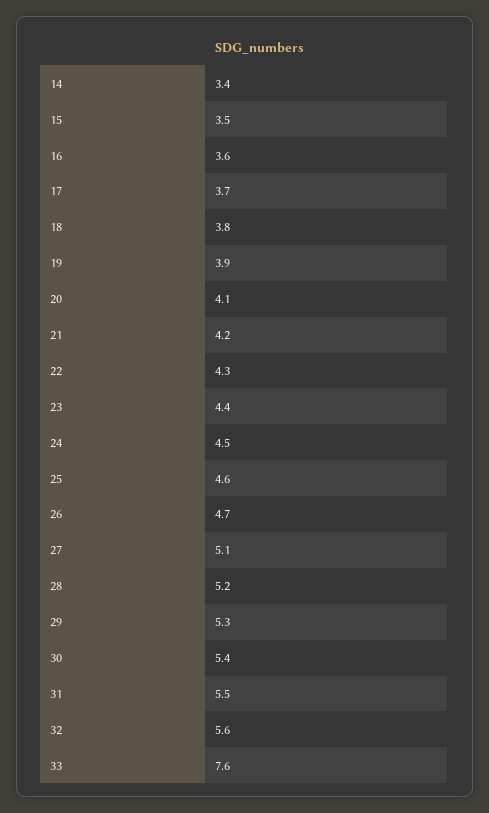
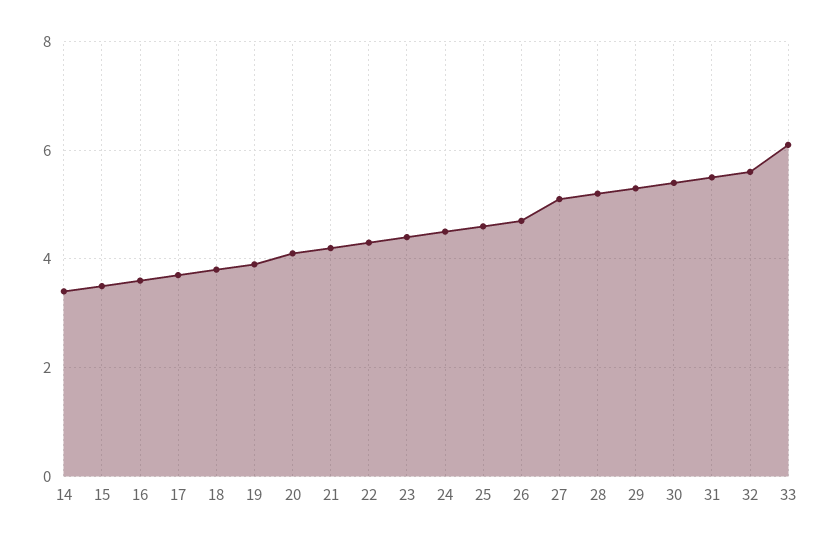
  {
    "14": 3.4,
    "15": 3.5,
    "16": 3.6,
    "17": 3.7,
    "18": 3.8,
    "19": 3.9,
    "20": 4.1,
    "21": 4.2,
    "22": 4.3,
    "23": 4.4,
    "24": 4.5,
    "25": 4.6,
    "26": 4.7,
    "27": 5.1,
    "28": 5.2,
    "29": 5.3,
    "30": 5.4,
    "31": 5.5,
    "32": 5.6,
-   "33": 7.6
+   "33": 6
  }

